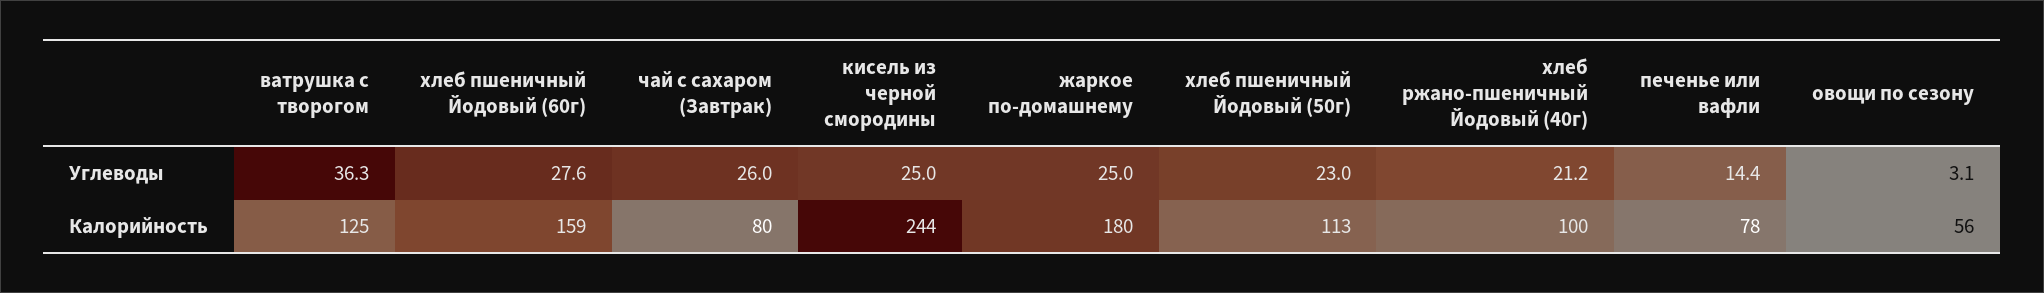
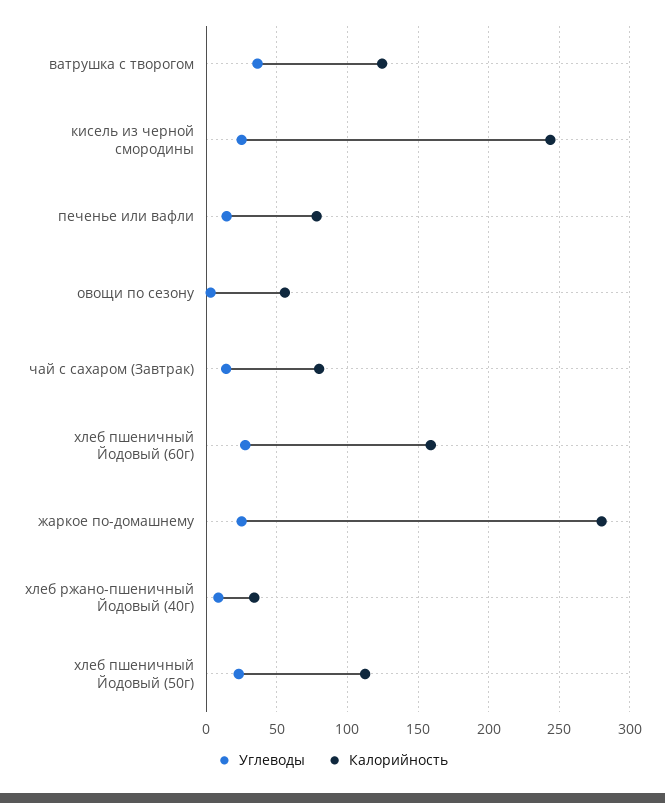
  {
    "Углеводы": {
      "ватрушка с творогом": 36.3,
      "хлеб пшеничный Йодовый (60г)": 27.6,
-     "чай с сахаром (Завтрак)": 26,
+     "чай с сахаром (Завтрак)": 15,
      "кисель из черной смородины": 25,
      "жаркое по-домашнему": 25,
      "хлеб пшеничный Йодовый (50г)": 23,
-     "хлеб ржано-пшеничный Йодовый (40г)": 21.2,
+     "хлеб ржано-пшеничный Йодовый (40г)": 10,
      "печенье или вафли": 14.4,
      "овощи по сезону": 3.1
    },
    "Калорийность": {
      "ватрушка с творогом": 125,
      "хлеб пшеничный Йодовый (60г)": 159,
      "чай с сахаром (Завтрак)": 80,
      "кисель из черной смородины": 244,
-     "жаркое по-домашнему": 180,
+     "жаркое по-домашнему": 280,
      "хлеб пшеничный Йодовый (50г)": 113,
-     "хлеб ржано-пшеничный Йодовый (40г)": 100,
+     "хлеб ржано-пшеничный Йодовый (40г)": 35,
      "печенье или вафли": 78,
      "овощи по сезону": 56
    }
  }

